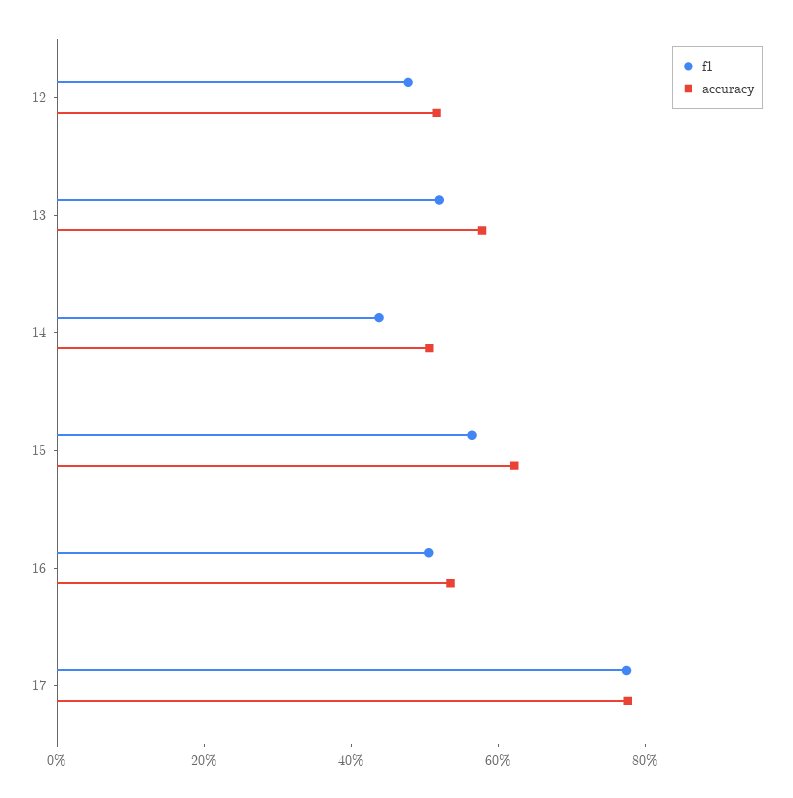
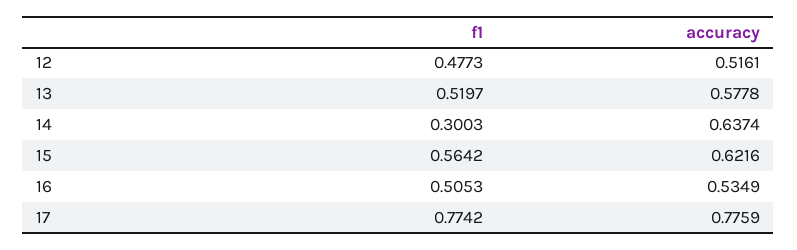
  {
    "f1": {
      "12": 0.4773,
      "13": 0.5197,
-     "14": 0.45,
+     "14": 0.3003,
      "15": 0.5642,
      "16": 0.5053,
      "17": 0.7742
    },
    "accuracy": {
      "12": 0.5161,
      "13": 0.5778,
-     "14": 0.5,
+     "14": 0.6374,
      "15": 0.6216,
      "16": 0.5349,
      "17": 0.7759
    }
  }

